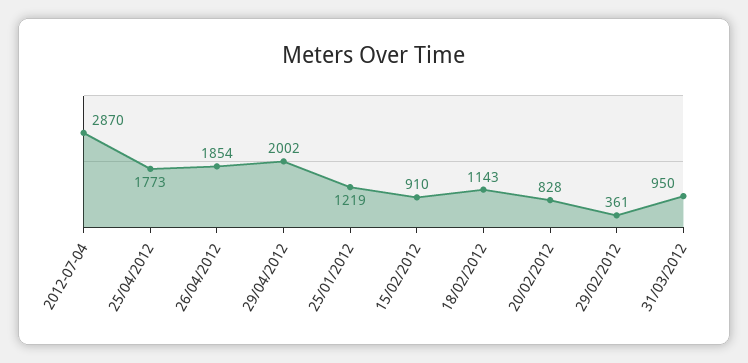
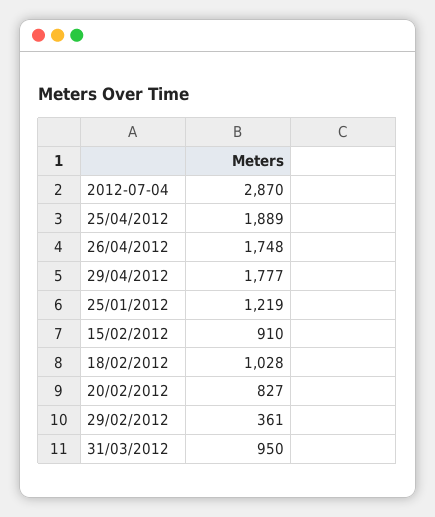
  {
    "2012-07-04": 2870,
-   "25/04/2012": 1773,
+   "25/04/2012": 1889,
-   "26/04/2012": 1854,
+   "26/04/2012": 1748,
-   "29/04/2012": 2002,
+   "29/04/2012": 1777,
    "25/01/2012": 1219,
    "15/02/2012": 910,
-   "18/02/2012": 1143,
+   "18/02/2012": 1028,
-   "20/02/2012": 828,
+   "20/02/2012": 827,
    "29/02/2012": 361,
    "31/03/2012": 950
  }

